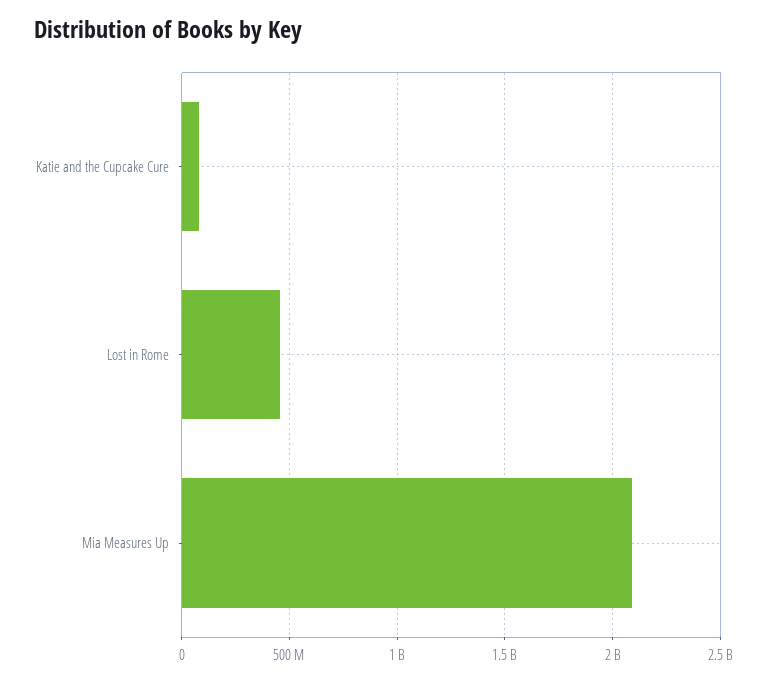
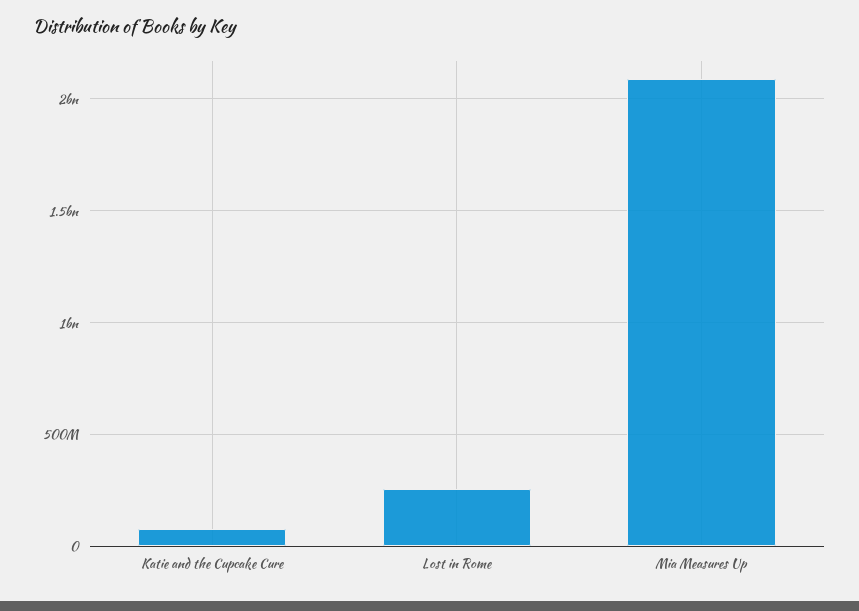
  {
    "Katie and the Cupcake Cure": 100000000,
-   "Lost in Rome": 450000000,
+   "Lost in Rome": 250000000,
    "Mia Measures Up": 2100000000
  }

